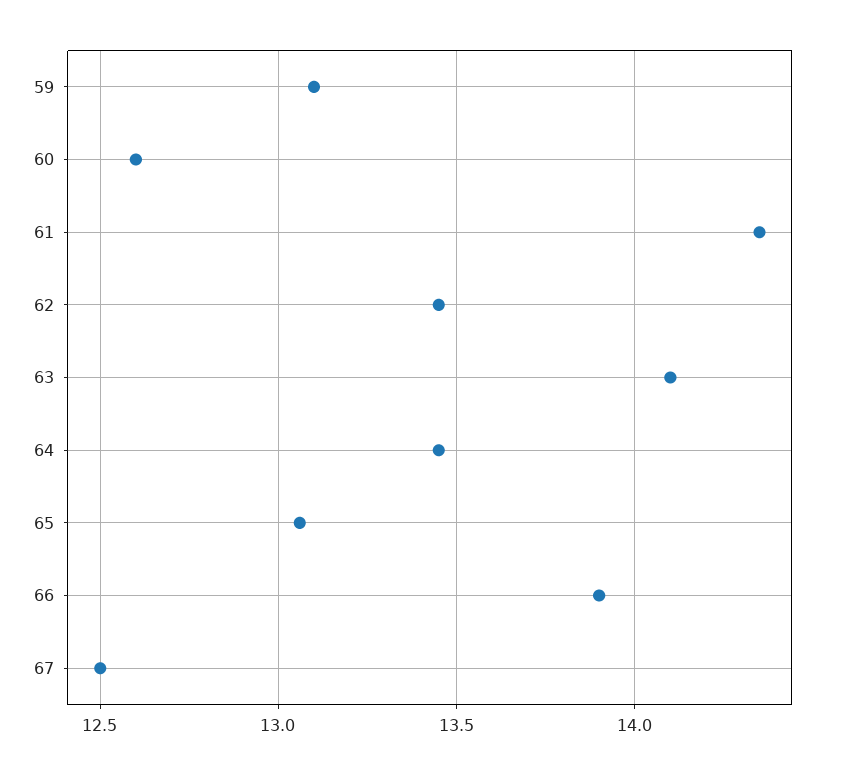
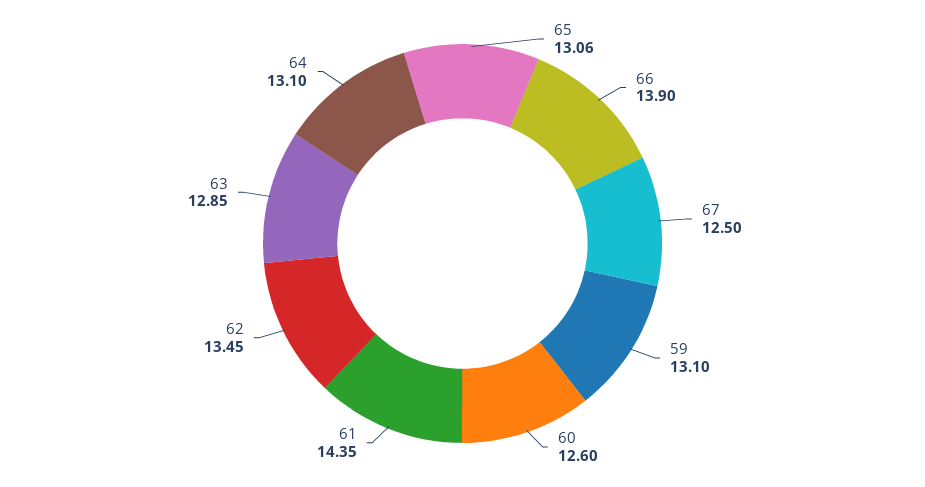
  {
    "59": 13.1,
    "60": 12.6,
    "61": 14.35,
    "62": 13.45,
-   "63": 14.1,
+   "63": 12.85,
-   "64": 13.45,
+   "64": 13.1,
    "65": 13.06,
    "66": 13.9,
    "67": 12.5
  }

